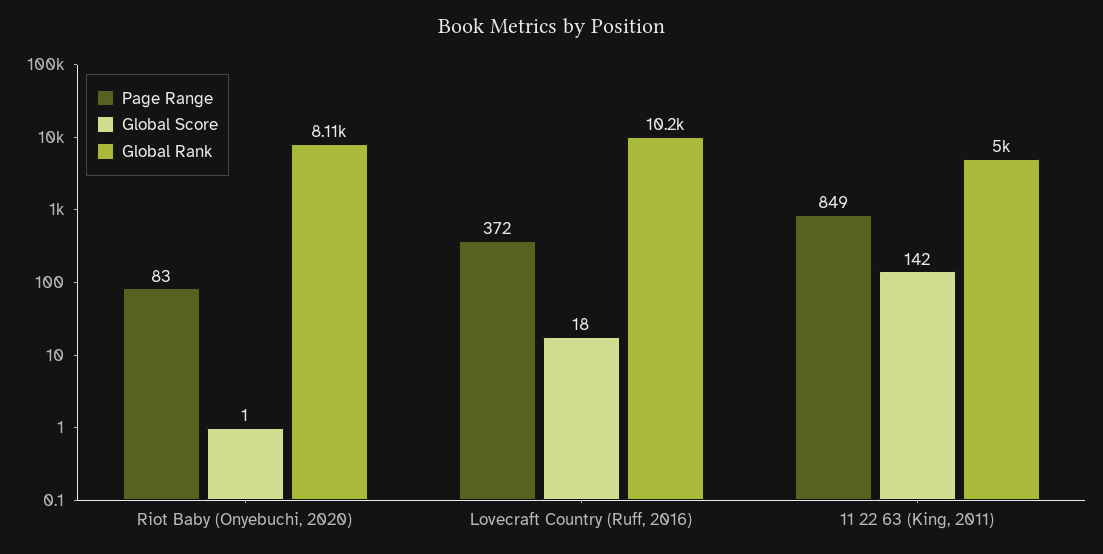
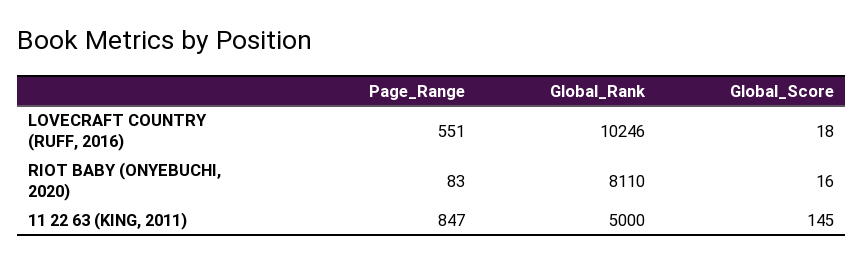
  {
    "Page Range": {
      "Riot Baby (Onyebuchi, 2020)": 83,
-     "Lovecraft Country (Ruff, 2016)": 372,
+     "Lovecraft Country (Ruff, 2016)": 551,
-     "11 22 63 (King, 2011)": 849
+     "11 22 63 (King, 2011)": 847
    },
    "Global Score": {
-     "Riot Baby (Onyebuchi, 2020)": 1,
+     "Riot Baby (Onyebuchi, 2020)": 16,
      "Lovecraft Country (Ruff, 2016)": 18,
-     "11 22 63 (King, 2011)": 142
+     "11 22 63 (King, 2011)": 145
    },
    "Global Rank": {
      "Riot Baby (Onyebuchi, 2020)": 8110,
      "Lovecraft Country (Ruff, 2016)": 10246,
      "11 22 63 (King, 2011)": 5000
    }
  }

